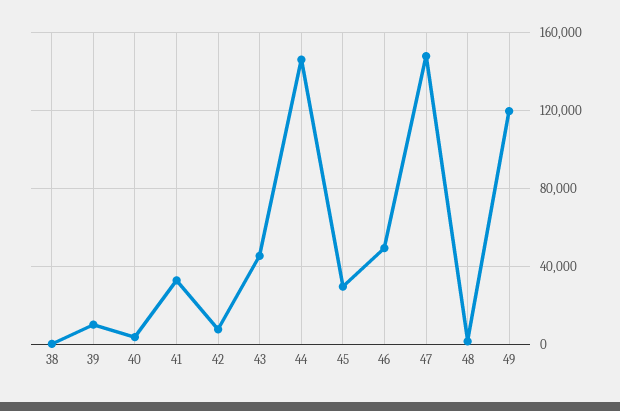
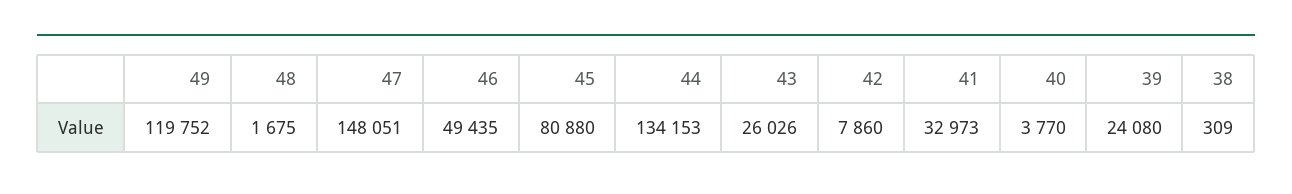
  {
    "38": 309,
-   "39": 10000,
+   "39": 24080,
    "40": 3770,
    "41": 32973,
    "42": 7860,
-   "43": 45000,
+   "43": 26026,
-   "44": 145000,
+   "44": 134153,
-   "45": 30000,
+   "45": 80880,
    "46": 49435,
    "47": 148051,
    "48": 1675,
    "49": 119752
  }

